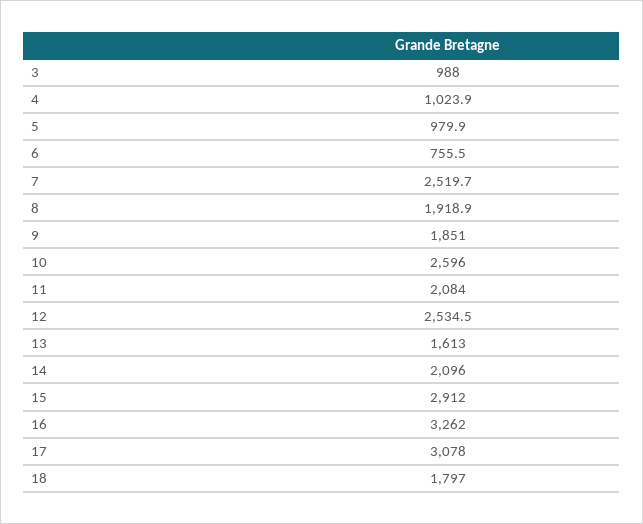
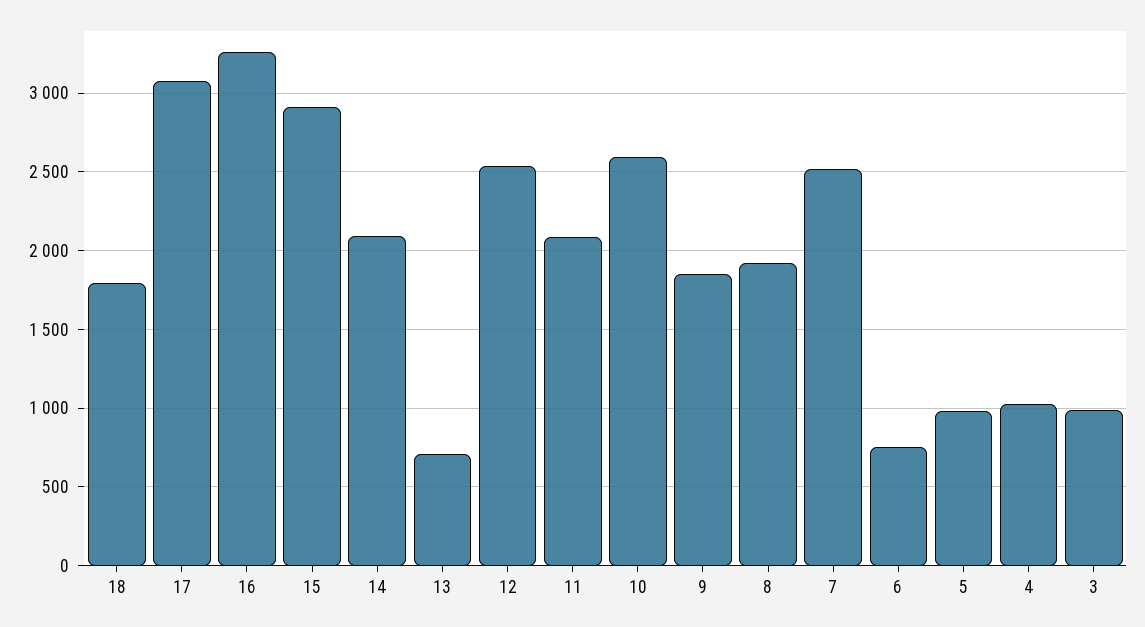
  {
    "3": 988,
    "4": 1023.9,
    "5": 979.9,
    "6": 755.5,
    "7": 2519.7,
    "8": 1918.9,
    "9": 1851,
    "10": 2596,
    "11": 2084,
    "12": 2534.5,
-   "13": 1613,
+   "13": 700,
    "14": 2096,
    "15": 2912,
    "16": 3262,
    "17": 3078,
    "18": 1797
  }

